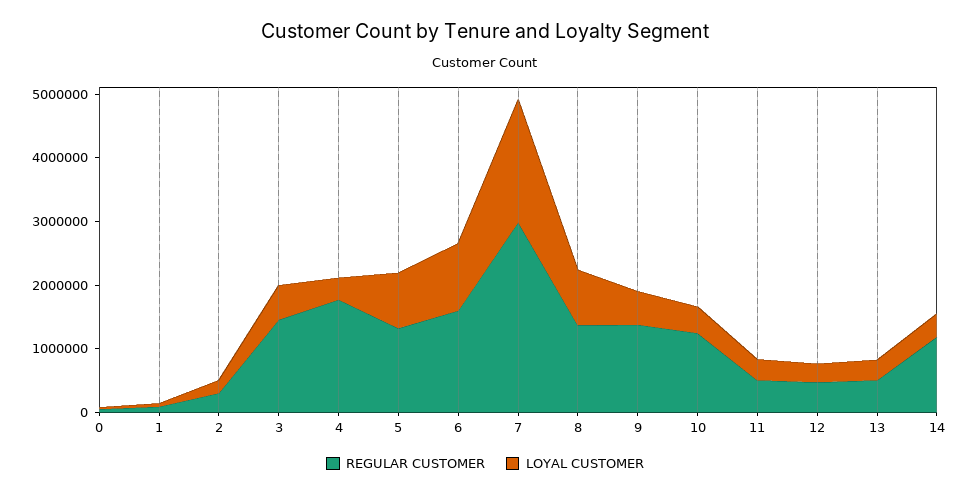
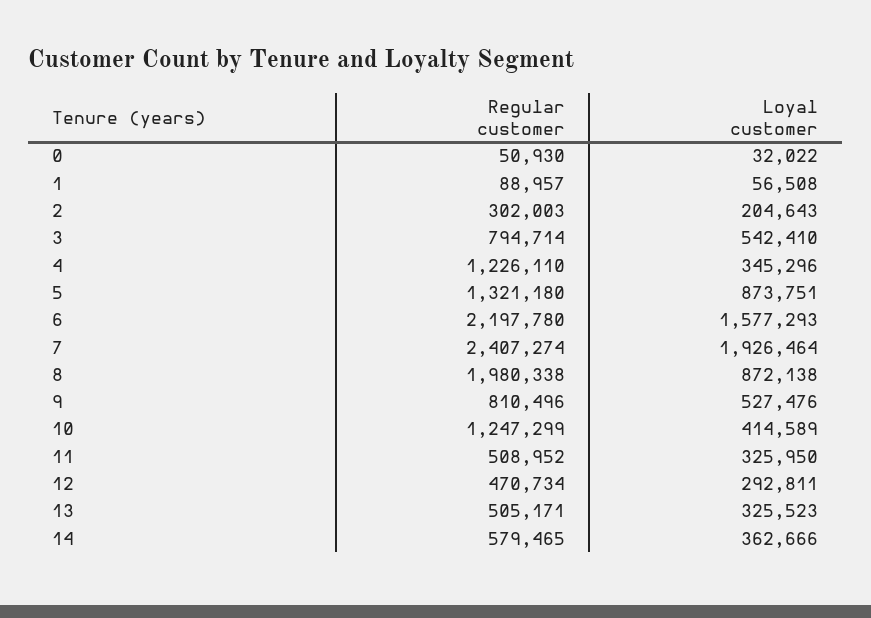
  {
    "REGULAR CUSTOMER": {
      "0": 50930,
      "1": 88957,
      "2": 302003,
-     "3": 1400000,
+     "3": 794714,
-     "4": 1800000,
+     "4": 1226110,
      "5": 1321180,
-     "6": 1600000,
+     "6": 2197780,
-     "7": 3000000,
+     "7": 2407274,
-     "8": 1400000,
+     "8": 1980338,
-     "9": 1400000,
+     "9": 810496,
      "10": 1247299,
      "11": 508952,
      "12": 470734,
      "13": 505171,
-     "14": 1200000
+     "14": 579465
    },
    "LOYAL CUSTOMER": {
      "0": 32022,
      "1": 56508,
      "2": 204643,
      "3": 542410,
      "4": 345296,
      "5": 873751,
-     "6": 1000000,
+     "6": 1577293,
      "7": 1926464,
      "8": 872138,
      "9": 527476,
      "10": 414589,
      "11": 325950,
      "12": 292811,
      "13": 325523,
      "14": 362666
    }
  }

